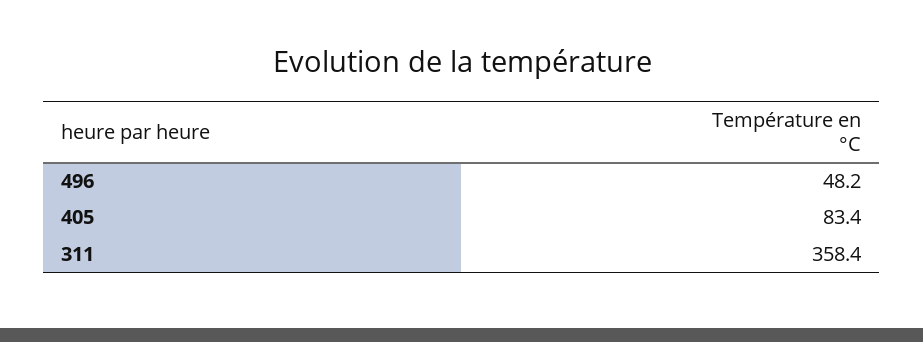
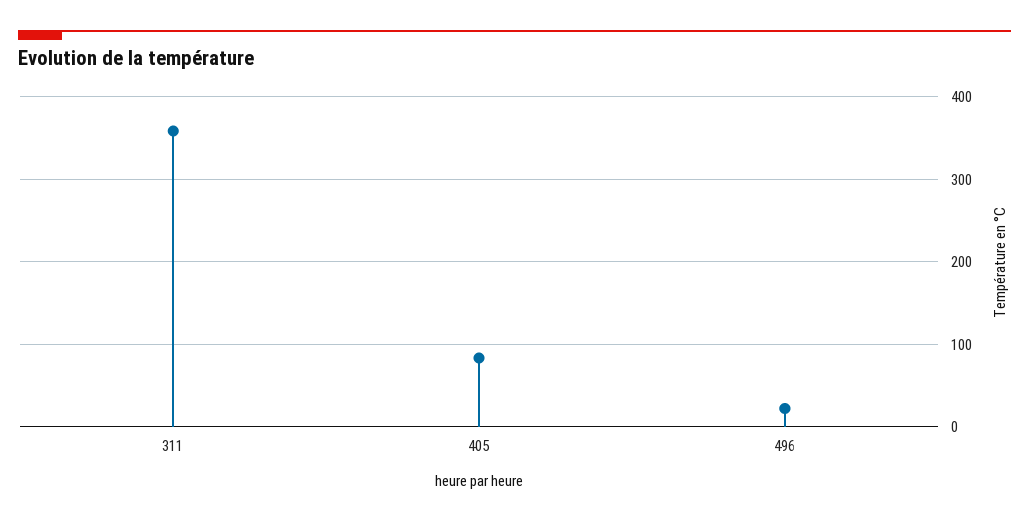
  {
-   "496": 48.2,
+   "496": 20,
    "405": 83.4,
    "311": 358.4
  }

